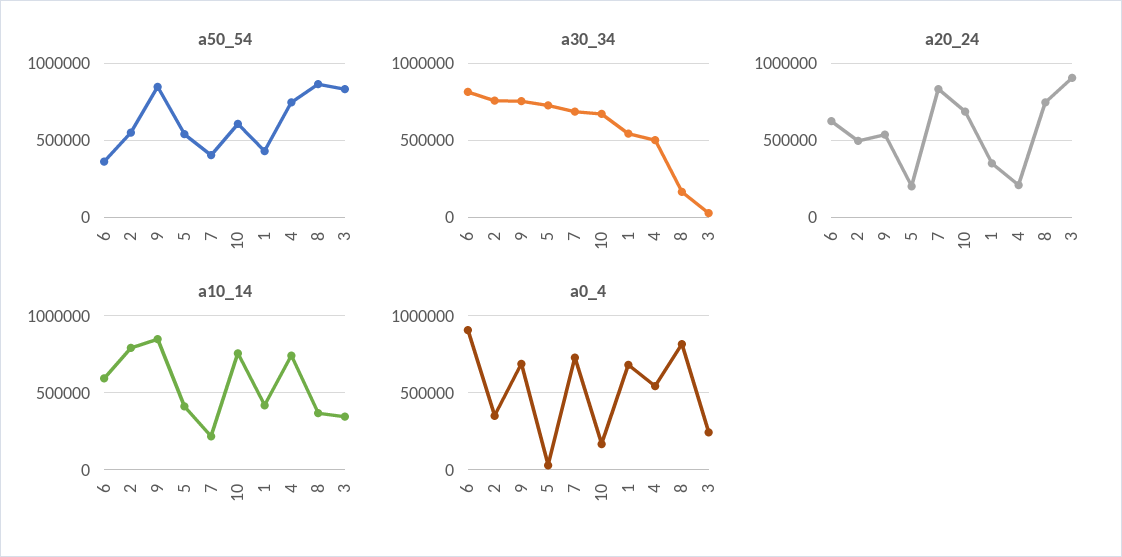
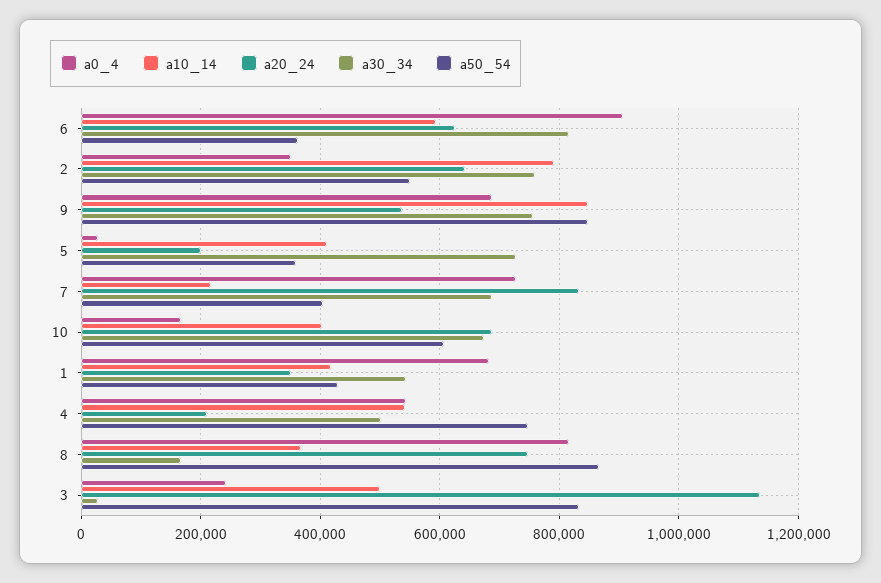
  {
    "a50_54": {
      "6": 360000,
      "2": 560000,
      "9": 840000,
-     "5": 550000,
+     "5": 360000,
      "7": 400000,
      "10": 600000,
      "1": 440000,
      "4": 740000,
      "8": 860000,
      "3": 840000
    },
    "a30_34": {
      "6": 820000,
      "2": 760000,
      "9": 760000,
      "5": 720000,
      "7": 680000,
      "10": 680000,
      "1": 540000,
      "4": 500000,
      "8": 160000,
      "3": 20000
    },
    "a20_24": {
      "6": 620000,
-     "2": 500000,
+     "2": 640000,
      "9": 540000,
      "5": 200000,
      "7": 840000,
      "10": 680000,
      "1": 360000,
      "4": 200000,
      "8": 740000,
-     "3": 900000
+     "3": 1140000
    },
    "a10_14": {
      "6": 600000,
      "2": 800000,
      "9": 840000,
      "5": 420000,
      "7": 220000,
-     "10": 750000,
+     "10": 400000,
      "1": 420000,
-     "4": 750000,
+     "4": 540000,
      "8": 360000,
-     "3": 350000
+     "3": 500000
    },
    "a0_4": {
      "6": 900000,
      "2": 360000,
      "9": 680000,
      "5": 20000,
      "7": 720000,
      "10": 160000,
      "1": 680000,
      "4": 540000,
      "8": 820000,
      "3": 240000
    }
  }

